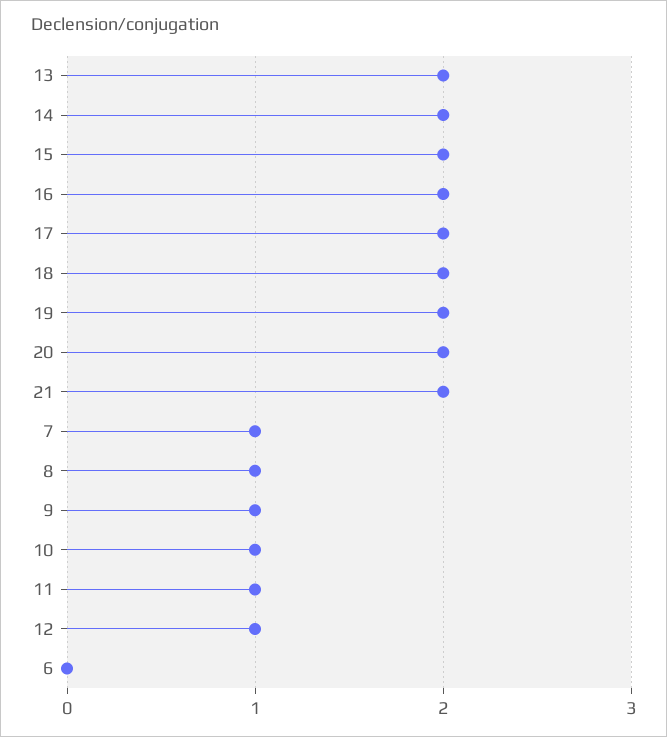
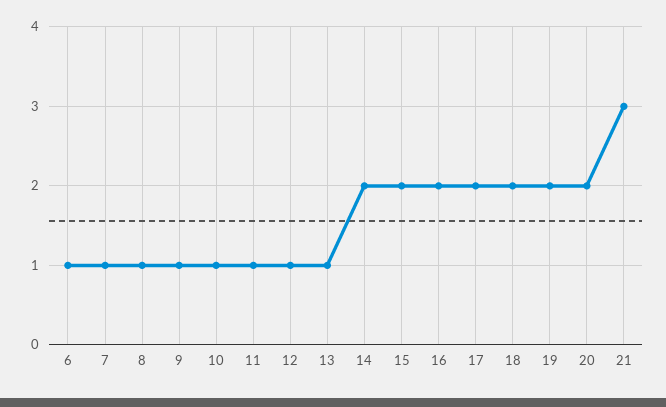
  {
-   "13": 2,
+   "13": 1,
    "14": 2,
    "15": 2,
    "16": 2,
    "17": 2,
    "18": 2,
    "19": 2,
    "20": 2,
-   "21": 2,
+   "21": 3,
    "7": 1,
    "8": 1,
    "9": 1,
    "10": 1,
    "11": 1,
    "12": 1,
-   "6": 0
+   "6": 1
  }

